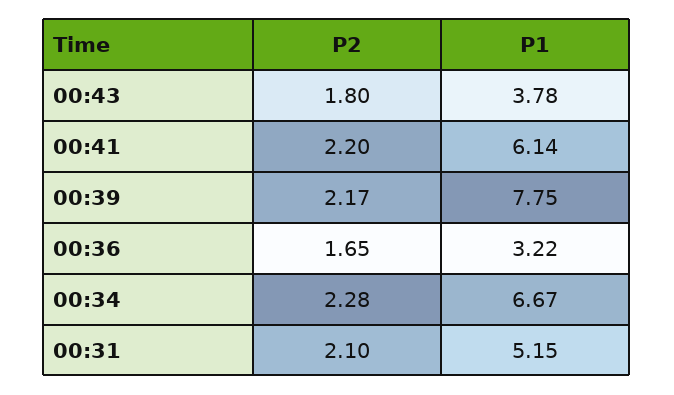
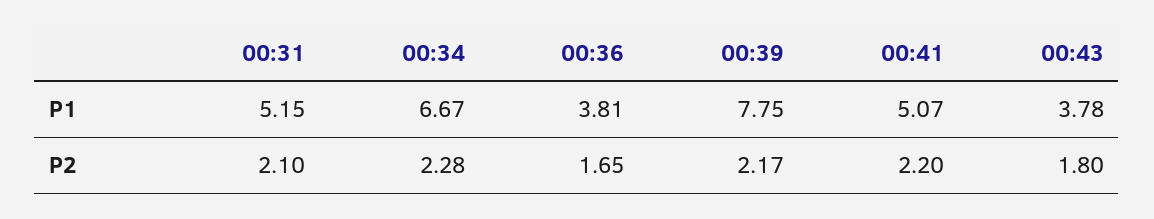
  {
    "P2": {
      "00:43": 1.8,
      "00:41": 2.2,
      "00:39": 2.17,
      "00:36": 1.65,
      "00:34": 2.28,
      "00:31": 2.1
    },
    "P1": {
      "00:43": 3.78,
-     "00:41": 6.14,
+     "00:41": 5.07,
      "00:39": 7.75,
-     "00:36": 3.22,
+     "00:36": 3.81,
      "00:34": 6.67,
      "00:31": 5.15
    }
  }

